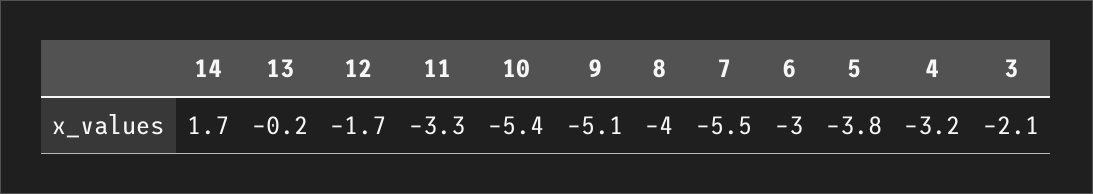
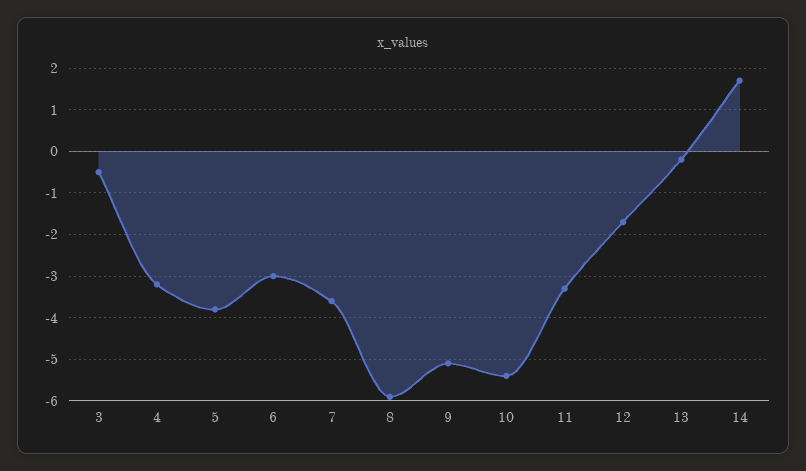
  {
    "14": 1.7,
    "13": -0.2,
    "12": -1.7,
    "11": -3.3,
    "10": -5.4,
    "9": -5.1,
-   "8": -4,
+   "8": -6,
-   "7": -5.5,
+   "7": -3.5,
    "6": -3,
    "5": -3.8,
    "4": -3.2,
-   "3": -2.1
+   "3": -0.5
  }

